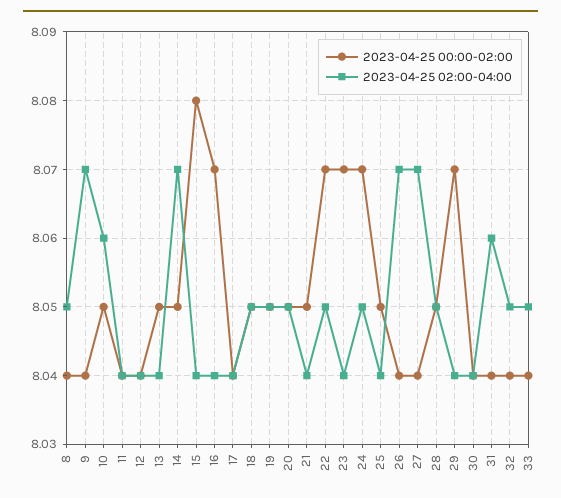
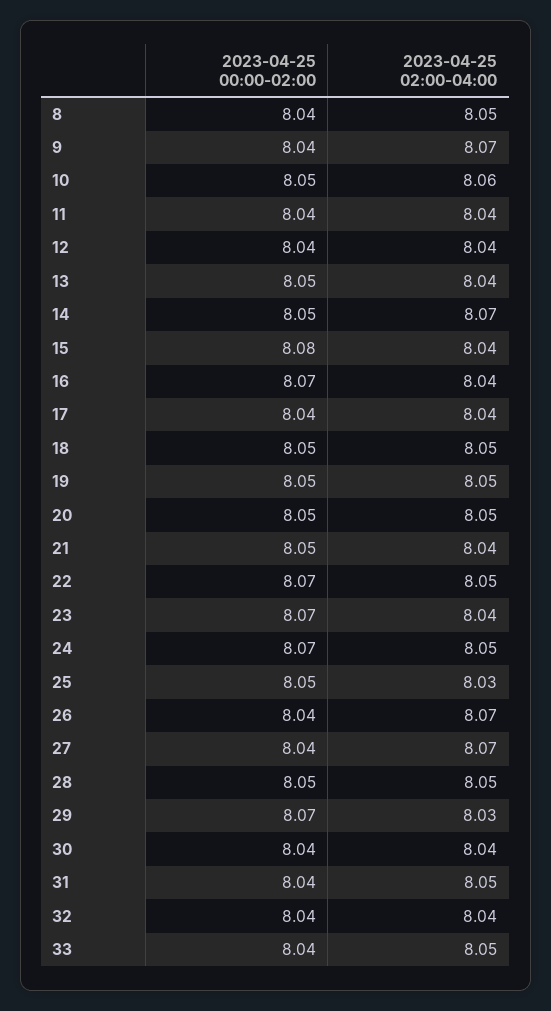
  {
    "2023-04-25 00:00-02:00": {
      "8": 8.04,
      "9": 8.04,
      "10": 8.05,
      "11": 8.04,
      "12": 8.04,
      "13": 8.05,
      "14": 8.05,
      "15": 8.08,
      "16": 8.07,
      "17": 8.04,
      "18": 8.05,
      "19": 8.05,
      "20": 8.05,
      "21": 8.05,
      "22": 8.07,
      "23": 8.07,
      "24": 8.07,
      "25": 8.05,
      "26": 8.04,
      "27": 8.04,
      "28": 8.05,
      "29": 8.07,
      "30": 8.04,
      "31": 8.04,
      "32": 8.04,
      "33": 8.04
    },
    "2023-04-25 02:00-04:00": {
      "8": 8.05,
      "9": 8.07,
      "10": 8.06,
      "11": 8.04,
      "12": 8.04,
      "13": 8.04,
      "14": 8.07,
      "15": 8.04,
      "16": 8.04,
      "17": 8.04,
      "18": 8.05,
      "19": 8.05,
      "20": 8.05,
      "21": 8.04,
      "22": 8.05,
      "23": 8.04,
      "24": 8.05,
-     "25": 8.04,
+     "25": 8.03,
      "26": 8.07,
      "27": 8.07,
      "28": 8.05,
-     "29": 8.04,
+     "29": 8.03,
      "30": 8.04,
-     "31": 8.06,
+     "31": 8.05,
-     "32": 8.05,
+     "32": 8.04,
      "33": 8.05
    }
  }

